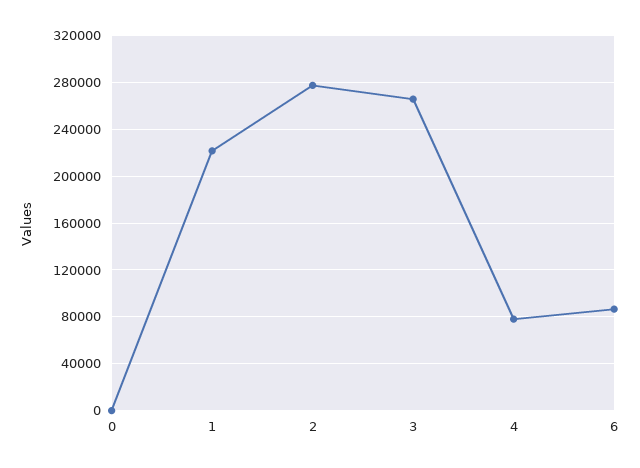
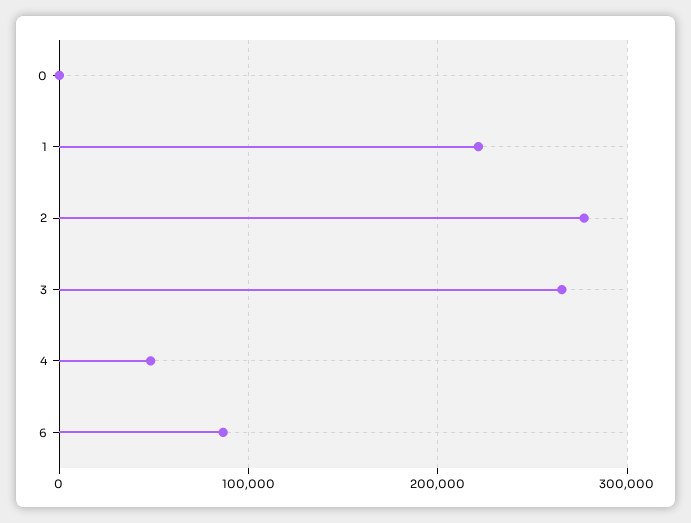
  {
    "0": 0,
    "1": 220000,
    "2": 280000,
    "3": 270000,
-   "4": 80000,
+   "4": 50000,
    "6": 90000
  }

